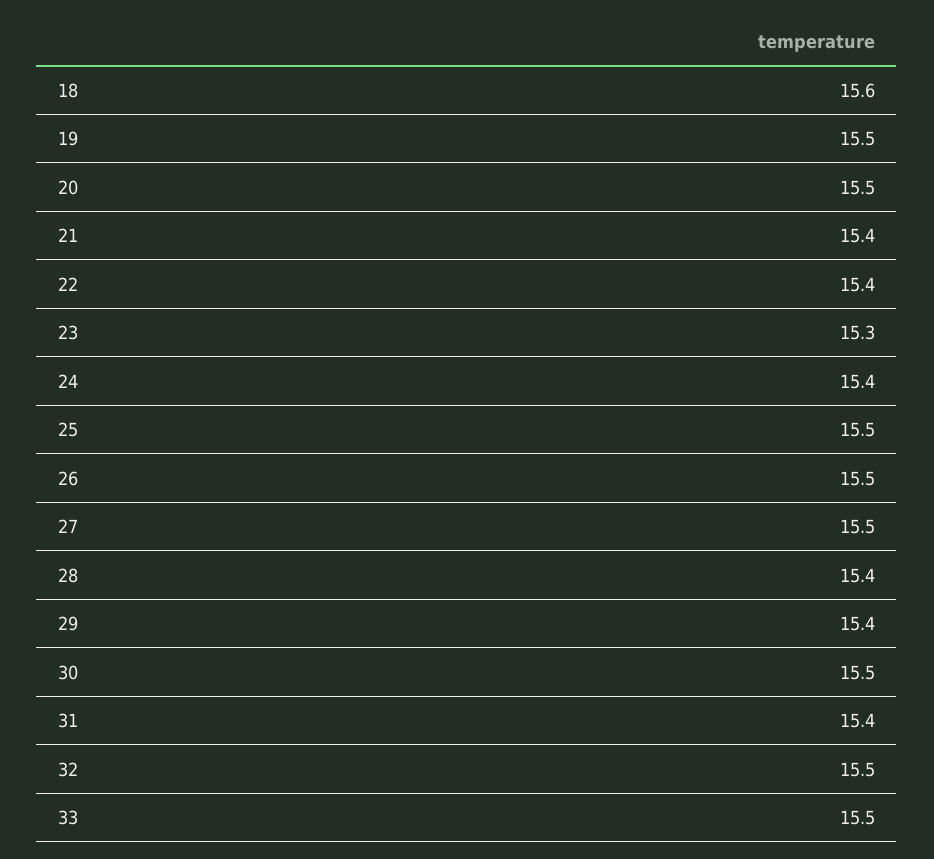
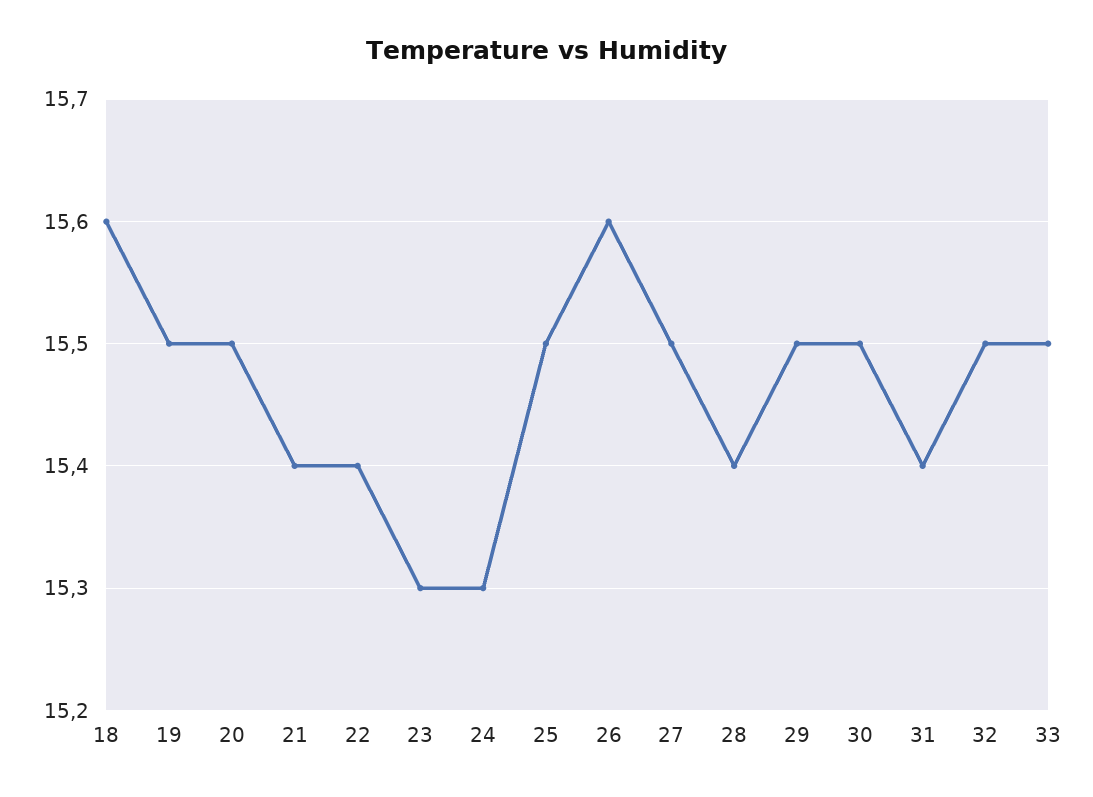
  {
    "18": 15.6,
    "19": 15.5,
    "20": 15.5,
    "21": 15.4,
    "22": 15.4,
    "23": 15.3,
-   "24": 15.4,
+   "24": 15.3,
    "25": 15.5,
-   "26": 15.5,
+   "26": 15.6,
    "27": 15.5,
    "28": 15.4,
-   "29": 15.4,
+   "29": 15.5,
    "30": 15.5,
    "31": 15.4,
    "32": 15.5,
    "33": 15.5
  }

